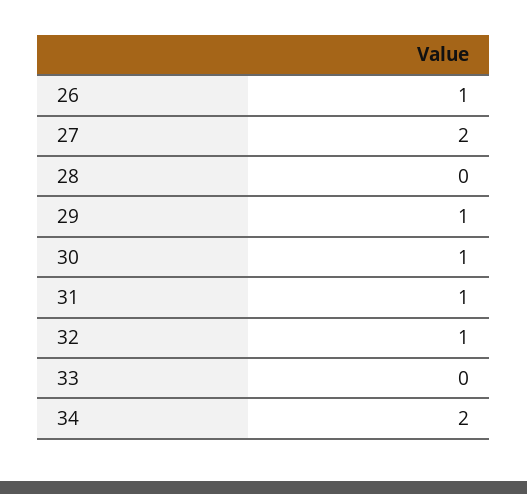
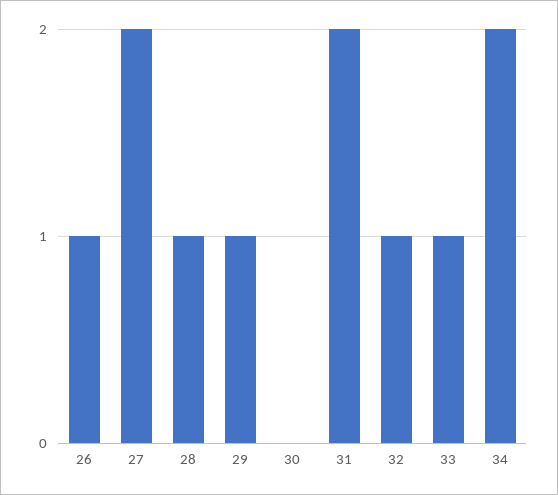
  {
    "26": 1,
    "27": 2,
-   "28": 0,
+   "28": 1,
    "29": 1,
-   "30": 1,
+   "30": 0,
-   "31": 1,
+   "31": 2,
    "32": 1,
-   "33": 0,
+   "33": 1,
    "34": 2
  }

